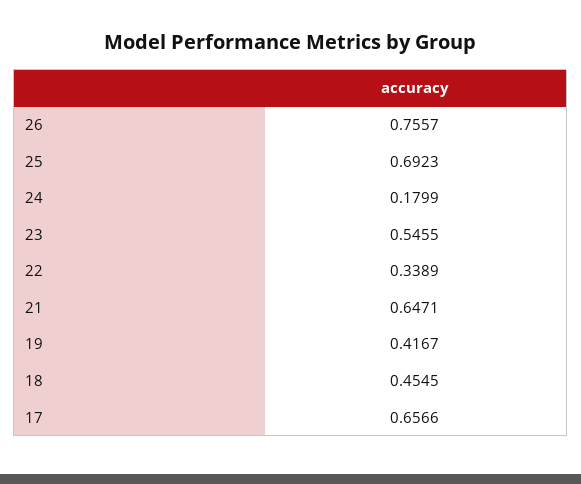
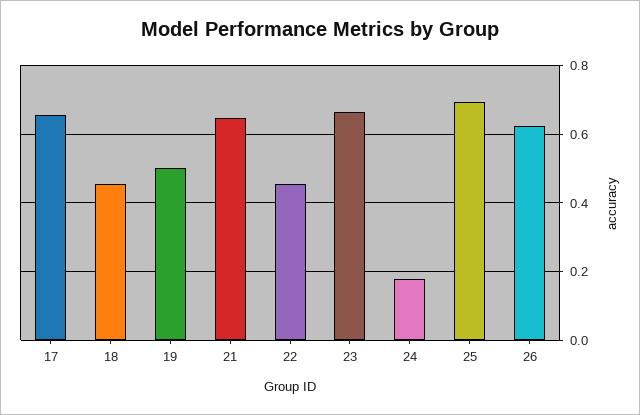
  {
-   "26": 0.7557,
+   "26": 0.62,
    "25": 0.6923,
    "24": 0.1799,
-   "23": 0.5455,
+   "23": 0.66,
-   "22": 0.3389,
+   "22": 0.46,
    "21": 0.6471,
-   "19": 0.4167,
+   "19": 0.5,
    "18": 0.4545,
    "17": 0.6566
  }

